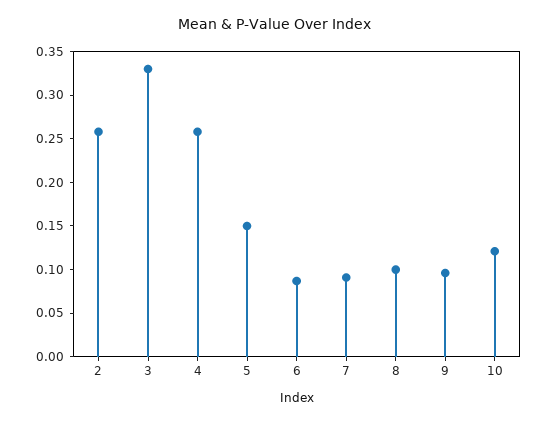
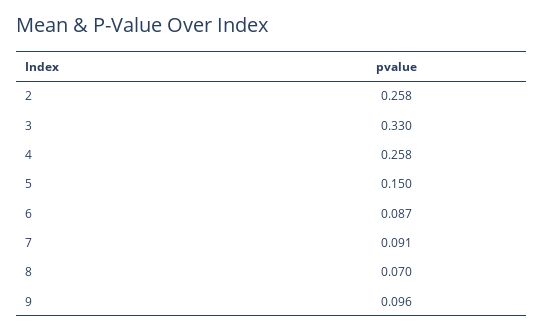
  {
    "2": 0.258,
    "3": 0.33,
    "4": 0.258,
    "5": 0.15,
    "6": 0.087,
    "7": 0.091,
-   "8": 0.1,
+   "8": 0.07,
-   "9": 0.096,
+   "9": 0.096
-   "10": 0.12
  }

